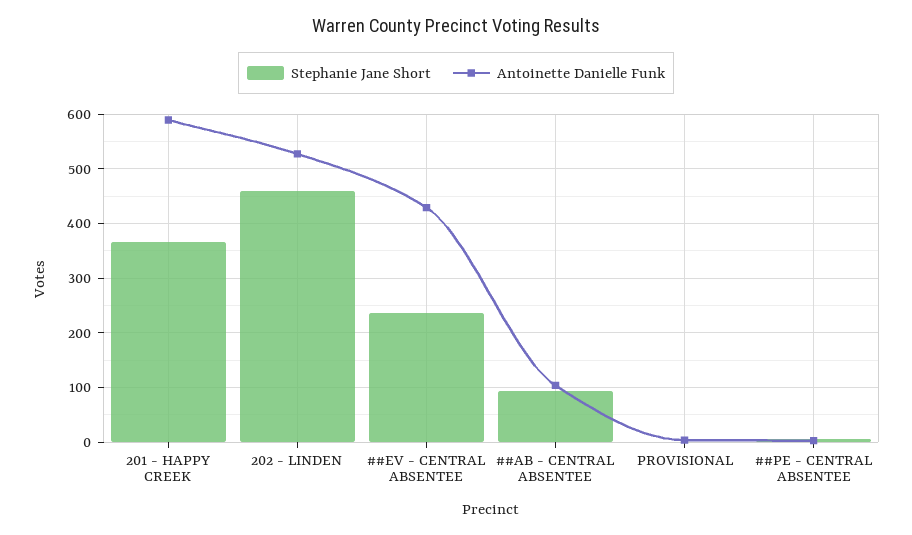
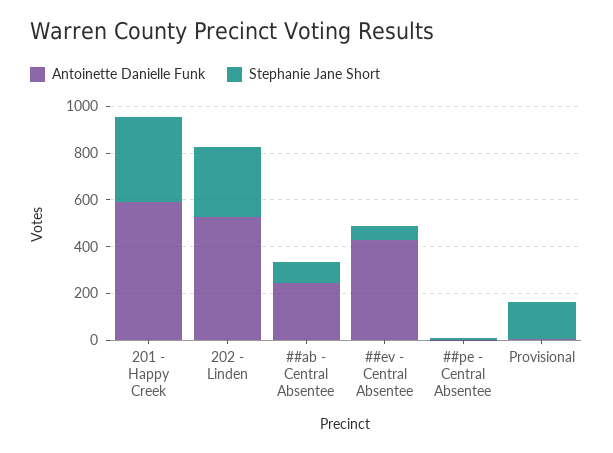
  {
    "Stephanie Jane Short": {
      "201 - HAPPY CREEK": 360,
-     "202 - LINDEN": 460,
+     "202 - LINDEN": 300,
-     "##EV - CENTRAL ABSENTEE": 240,
+     "##EV - CENTRAL ABSENTEE": 50,
      "##AB - CENTRAL ABSENTEE": 100,
-     "PROVISIONAL": 0,
+     "PROVISIONAL": 150,
      "##PE - CENTRAL ABSENTEE": 0
    },
    "Antoinette Danielle Funk": {
      "201 - HAPPY CREEK": 580,
      "202 - LINDEN": 520,
      "##EV - CENTRAL ABSENTEE": 420,
-     "##AB - CENTRAL ABSENTEE": 100,
+     "##AB - CENTRAL ABSENTEE": 250,
      "PROVISIONAL": 0,
      "##PE - CENTRAL ABSENTEE": 0
    }
  }

